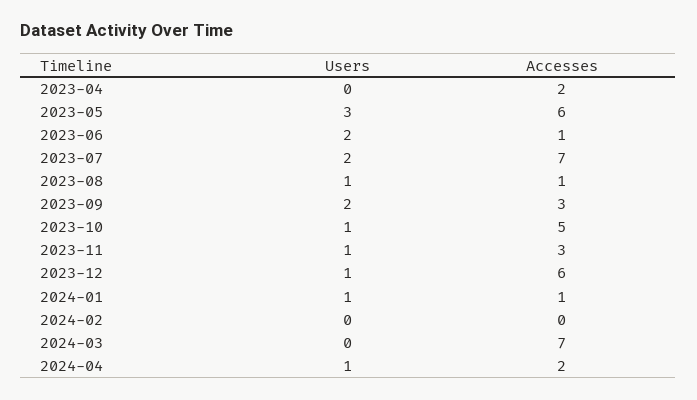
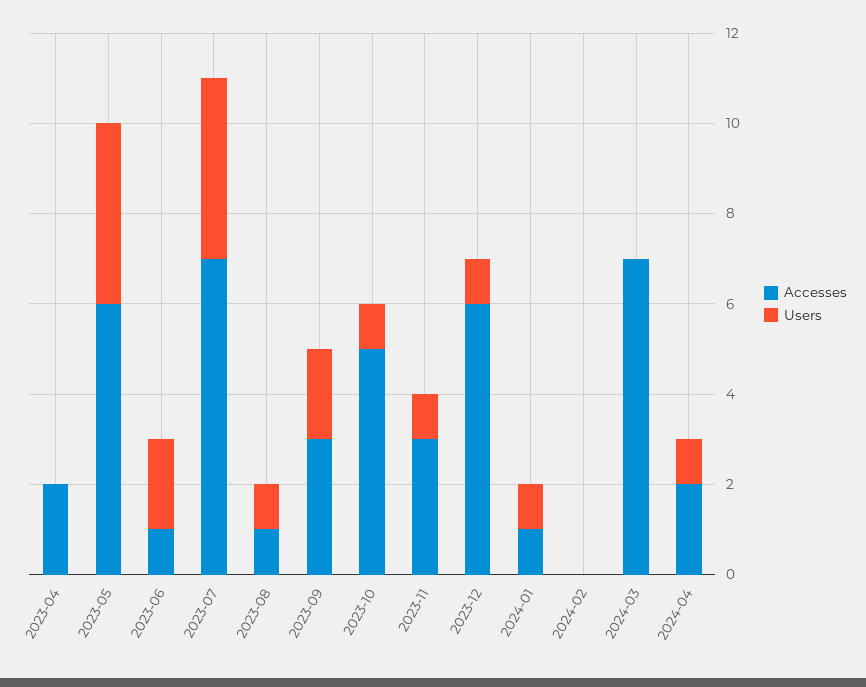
  {
    "Users": {
      "2023-04": 0,
-     "2023-05": 3,
+     "2023-05": 4,
      "2023-06": 2,
-     "2023-07": 2,
+     "2023-07": 4,
      "2023-08": 1,
      "2023-09": 2,
      "2023-10": 1,
      "2023-11": 1,
      "2023-12": 1,
      "2024-01": 1,
      "2024-02": 0,
      "2024-03": 0,
      "2024-04": 1
    },
    "Accesses": {
      "2023-04": 2,
      "2023-05": 6,
      "2023-06": 1,
      "2023-07": 7,
      "2023-08": 1,
      "2023-09": 3,
      "2023-10": 5,
      "2023-11": 3,
      "2023-12": 6,
      "2024-01": 1,
      "2024-02": 0,
      "2024-03": 7,
      "2024-04": 2
    }
  }

